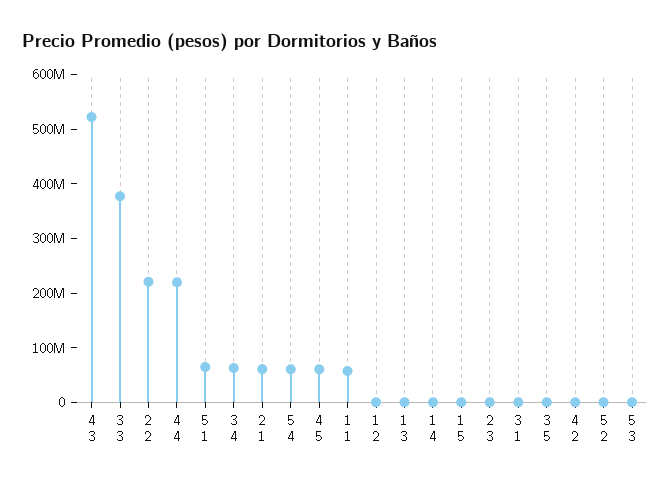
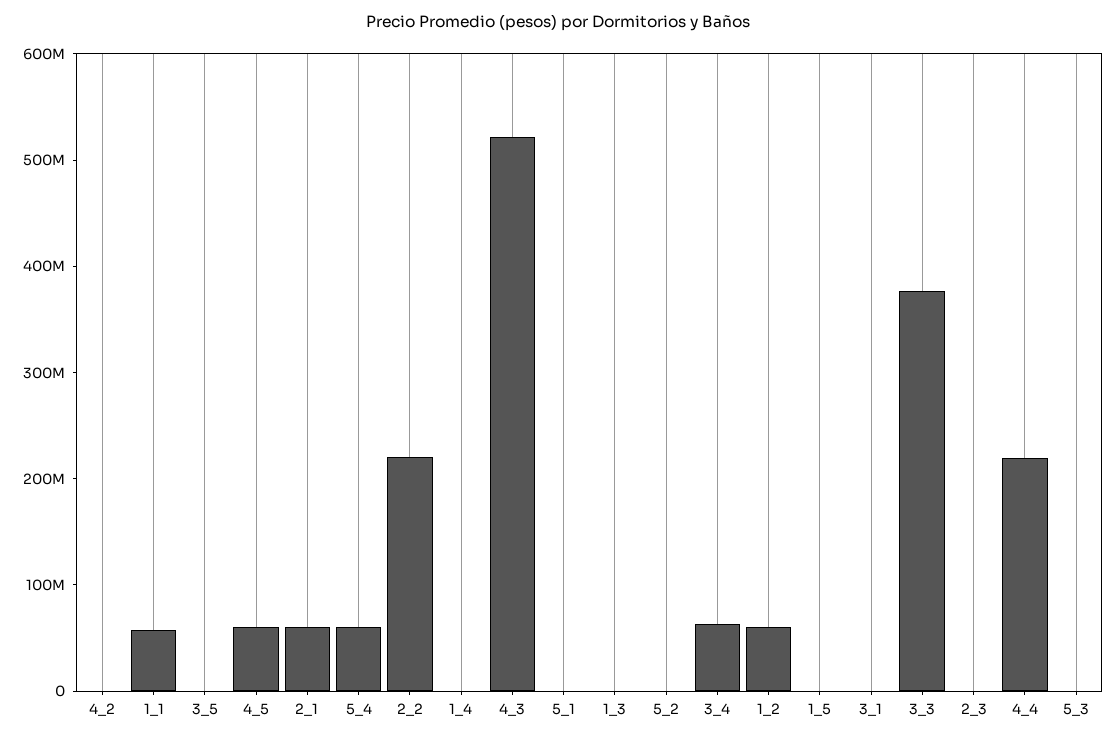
  {
    "4 3": 520000000,
    "3 3": 380000000,
    "2 2": 220000000,
    "4 4": 220000000,
-   "5 1": 60000000,
+   "5 1": 0,
    "3 4": 60000000,
    "2 1": 60000000,
    "5 4": 60000000,
    "4 5": 60000000,
    "1 1": 60000000,
-   "1 2": 0,
+   "1 2": 60000000,
    "1 3": 0,
    "1 4": 0,
    "1 5": 0,
    "2 3": 0,
    "3 1": 0,
    "3 5": 0,
    "4 2": 0,
    "5 2": 0,
    "5 3": 0
  }

